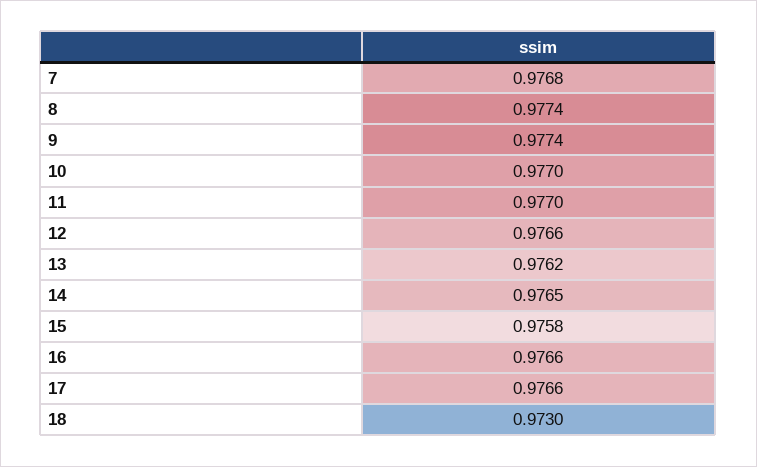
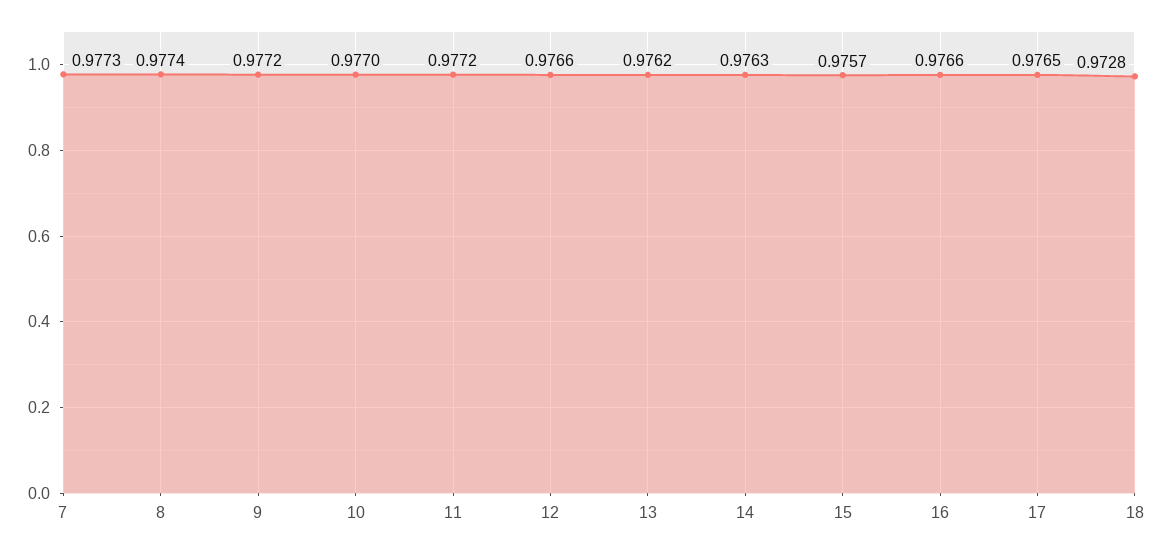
  {
-   "7": 0.9768,
+   "7": 0.9773,
    "8": 0.9774,
-   "9": 0.9774,
+   "9": 0.9772,
    "10": 0.977,
-   "11": 0.977,
+   "11": 0.9772,
    "12": 0.9766,
    "13": 0.9762,
-   "14": 0.9765,
+   "14": 0.9763,
-   "15": 0.9758,
+   "15": 0.9757,
    "16": 0.9766,
-   "17": 0.9766,
+   "17": 0.9765,
-   "18": 0.973
+   "18": 0.9728
  }

